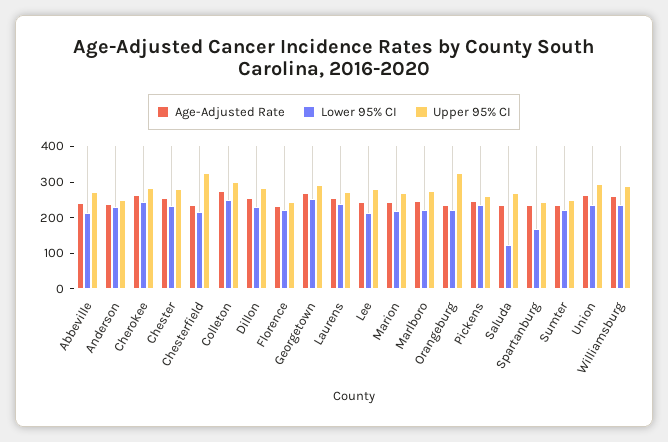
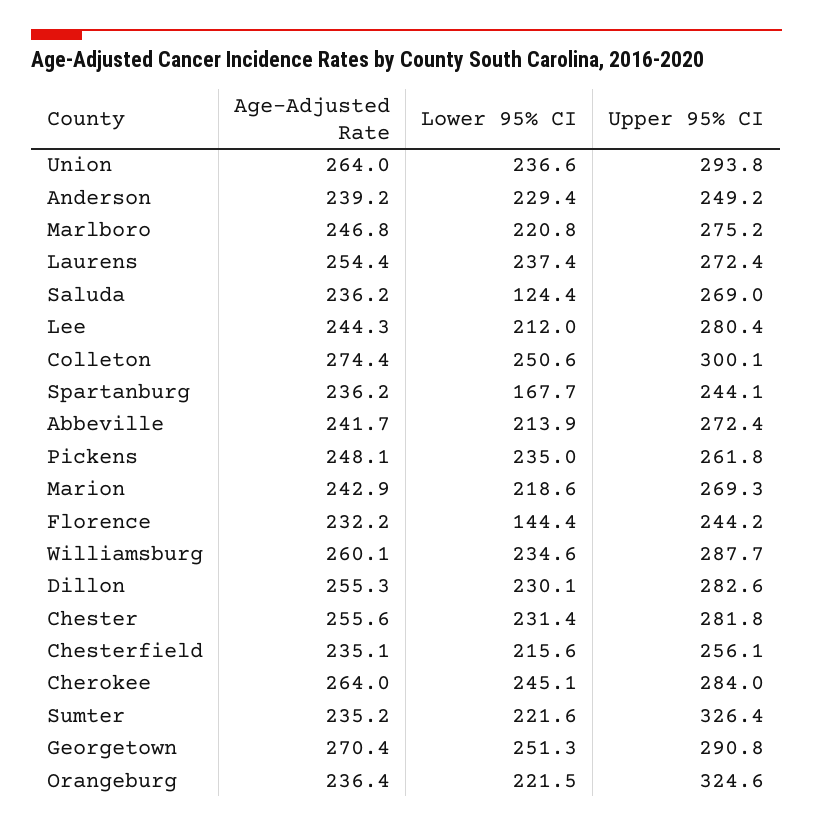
  {
    "Age-Adjusted Rate": {
      "Abbeville": 241.7,
      "Anderson": 239.2,
      "Cherokee": 264,
      "Chester": 255.6,
      "Chesterfield": 235.1,
      "Colleton": 274.4,
      "Dillon": 255.3,
      "Florence": 232.2,
      "Georgetown": 270.4,
      "Laurens": 254.4,
      "Lee": 244.3,
      "Marion": 242.9,
      "Marlboro": 246.8,
      "Orangeburg": 236.4,
      "Pickens": 248.1,
      "Saluda": 236.2,
      "Spartanburg": 236.2,
      "Sumter": 235.2,
      "Union": 264,
      "Williamsburg": 260.1
    },
    "Lower 95% CI": {
      "Abbeville": 213.9,
      "Anderson": 229.4,
      "Cherokee": 245.1,
      "Chester": 231.4,
      "Chesterfield": 215.6,
      "Colleton": 250.6,
      "Dillon": 230.1,
-     "Florence": 225,
+     "Florence": 144.4,
      "Georgetown": 251.3,
      "Laurens": 237.4,
      "Lee": 212,
      "Marion": 218.6,
      "Marlboro": 220.8,
      "Orangeburg": 221.5,
      "Pickens": 235,
      "Saluda": 124.4,
      "Spartanburg": 167.7,
      "Sumter": 221.6,
      "Union": 236.6,
      "Williamsburg": 234.6
    },
    "Upper 95% CI": {
      "Abbeville": 272.4,
      "Anderson": 249.2,
      "Cherokee": 284,
      "Chester": 281.8,
-     "Chesterfield": 325,
+     "Chesterfield": 256.1,
      "Colleton": 300.1,
      "Dillon": 282.6,
      "Florence": 244.2,
      "Georgetown": 290.8,
      "Laurens": 272.4,
      "Lee": 280.4,
      "Marion": 269.3,
      "Marlboro": 275.2,
      "Orangeburg": 324.6,
      "Pickens": 261.8,
      "Saluda": 269,
      "Spartanburg": 244.1,
-     "Sumter": 250,
+     "Sumter": 326.4,
      "Union": 293.8,
      "Williamsburg": 287.7
    }
  }

